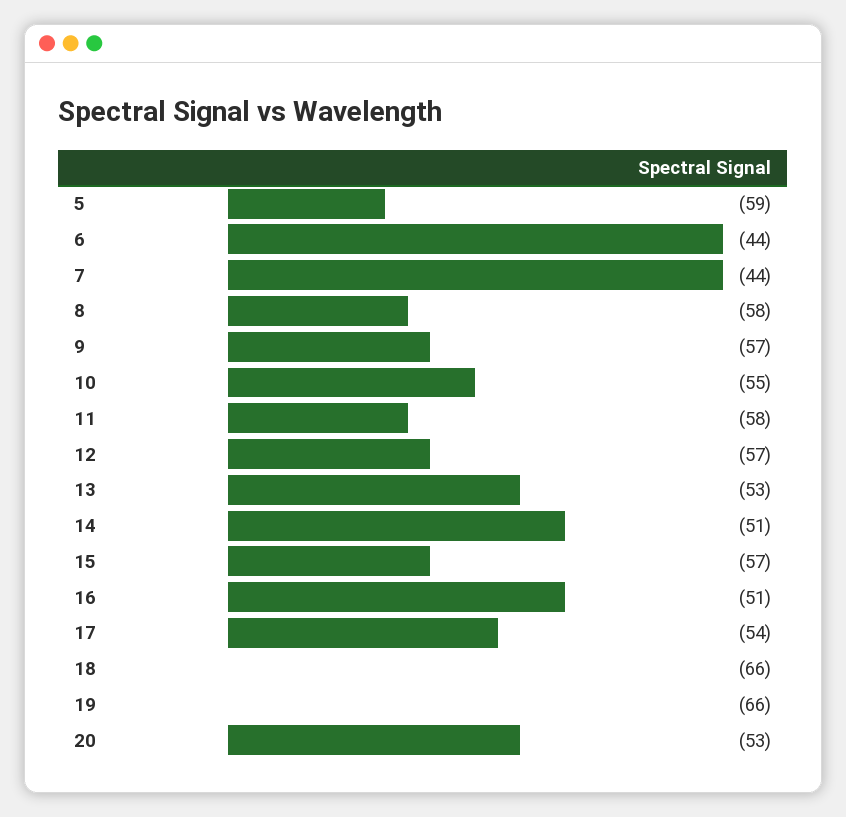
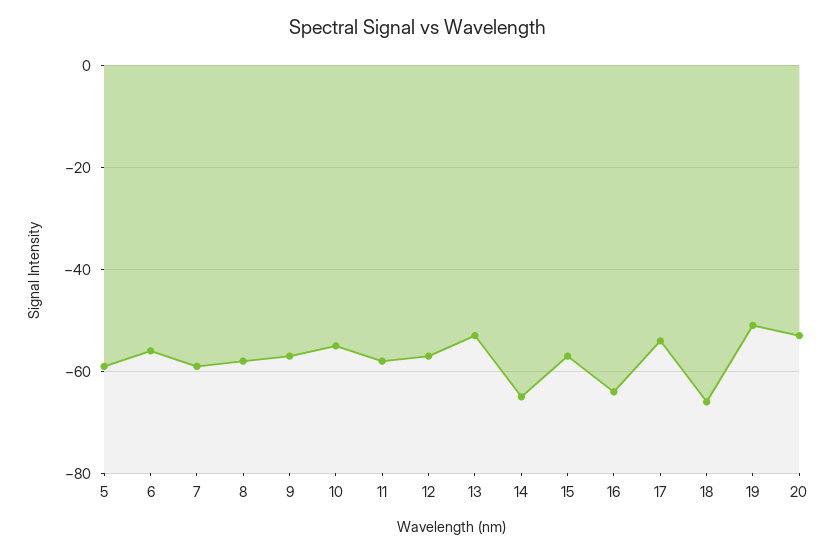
  {
    "5": -59,
-   "6": -44,
+   "6": -55,
-   "7": -44,
+   "7": -60,
    "8": -58,
    "9": -57,
    "10": -55,
    "11": -58,
    "12": -57,
    "13": -53,
-   "14": -51,
+   "14": -65,
    "15": -57,
-   "16": -51,
+   "16": -65,
    "17": -54,
    "18": -66,
-   "19": -66,
+   "19": -50,
    "20": -53
  }

